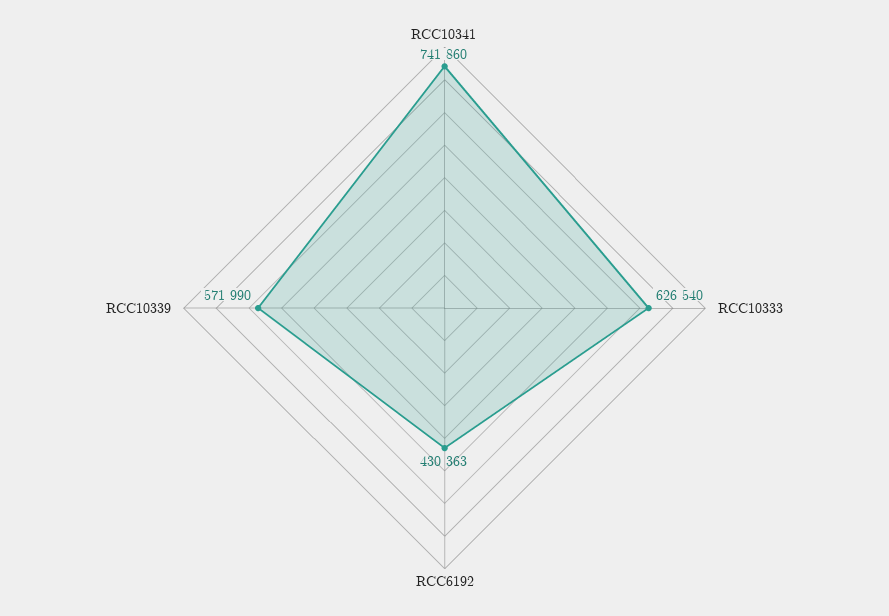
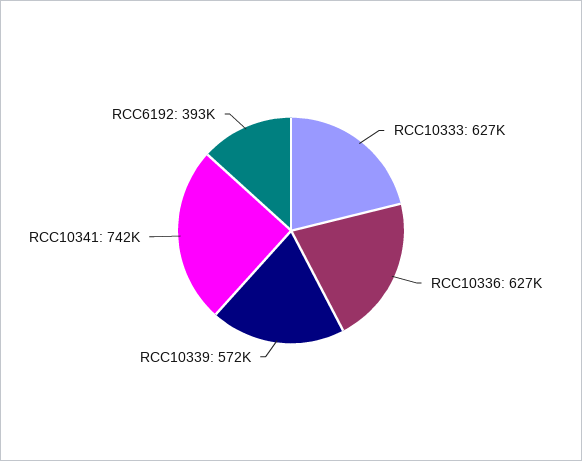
  {
    "RCC10341": 741860,
    "RCC10333": 626540,
-   "RCC6192": 430363,
+   "RCC6192": 393000,
-   "RCC10339": 571990
+   "RCC10339": 571990,
+   "RCC10336": 627000
  }

